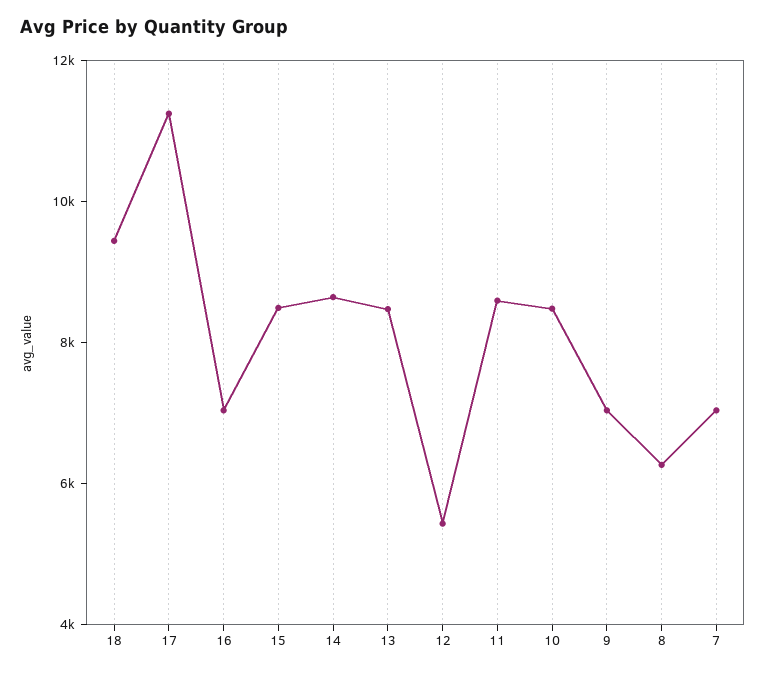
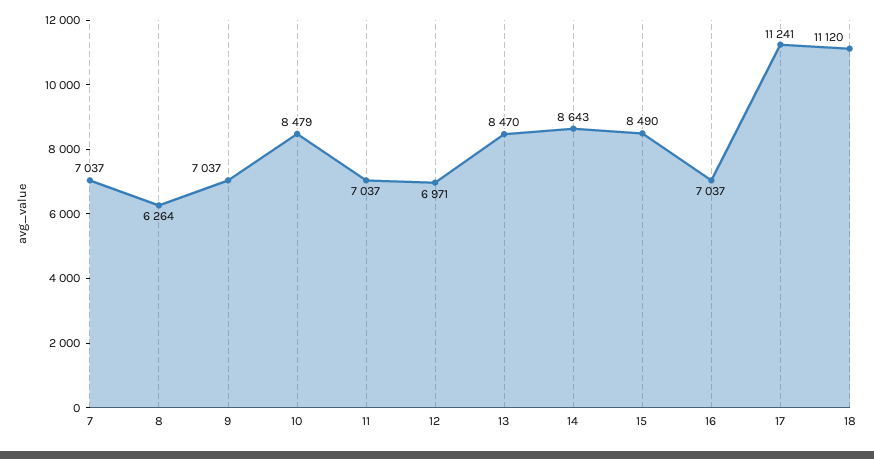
  {
-   "18": 9500,
+   "18": 11120,
    "17": 11241,
    "16": 7037,
    "15": 8490,
    "14": 8643,
    "13": 8470,
-   "12": 5500,
+   "12": 6971,
-   "11": 8500,
+   "11": 7037,
    "10": 8479,
    "9": 7037,
    "8": 6264,
    "7": 7037
  }

